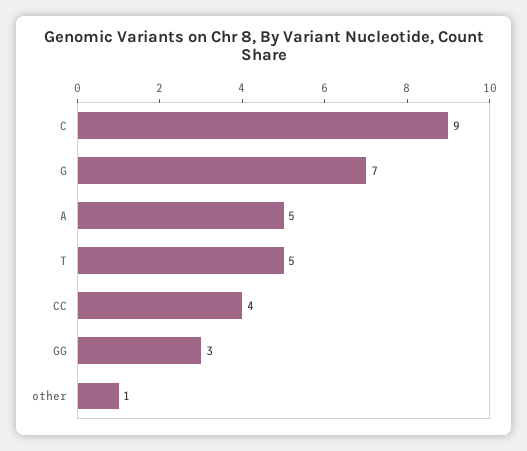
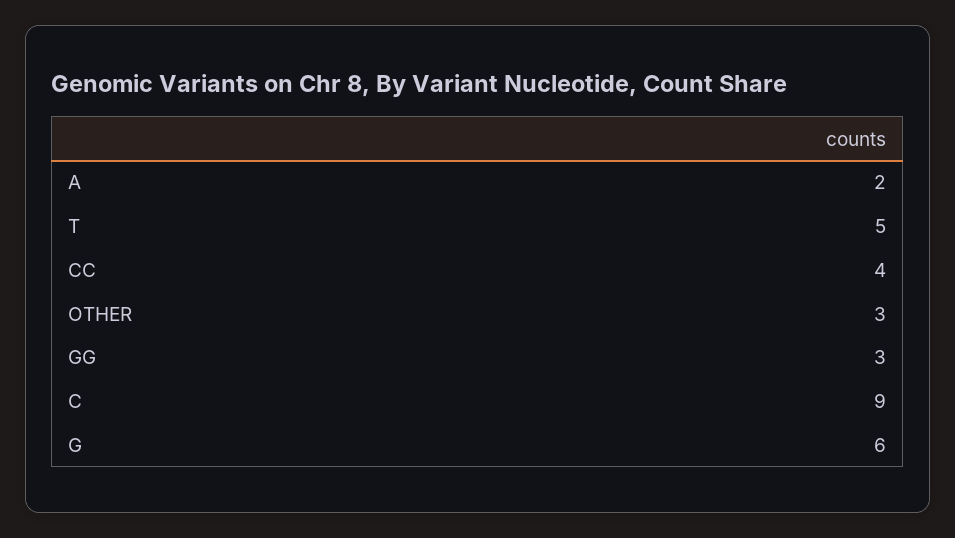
  {
    "C": 9,
-   "G": 7,
+   "G": 6,
-   "A": 5,
+   "A": 2,
    "T": 5,
    "CC": 4,
    "GG": 3,
-   "other": 1
+   "other": 3
  }

